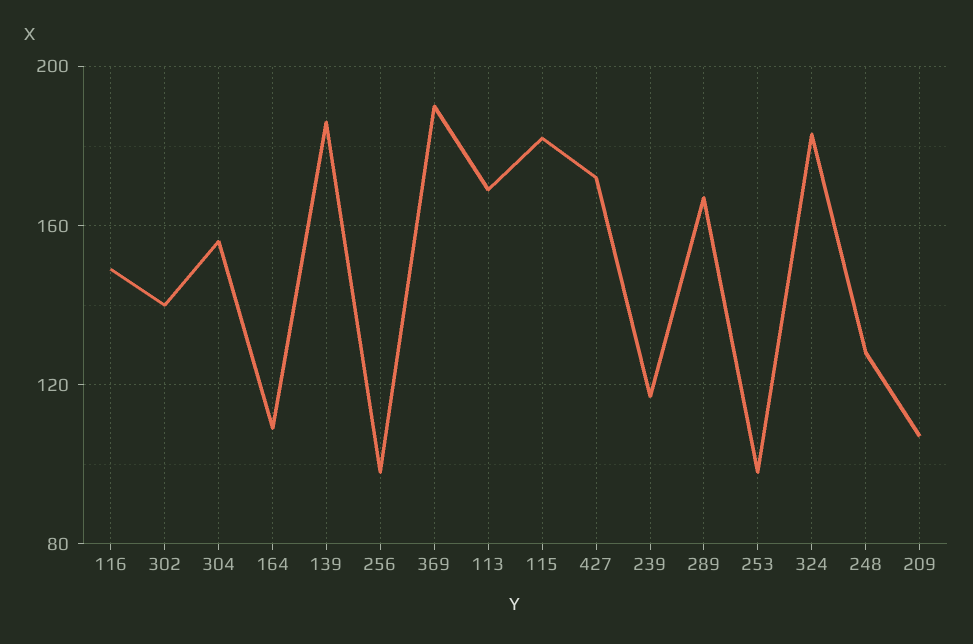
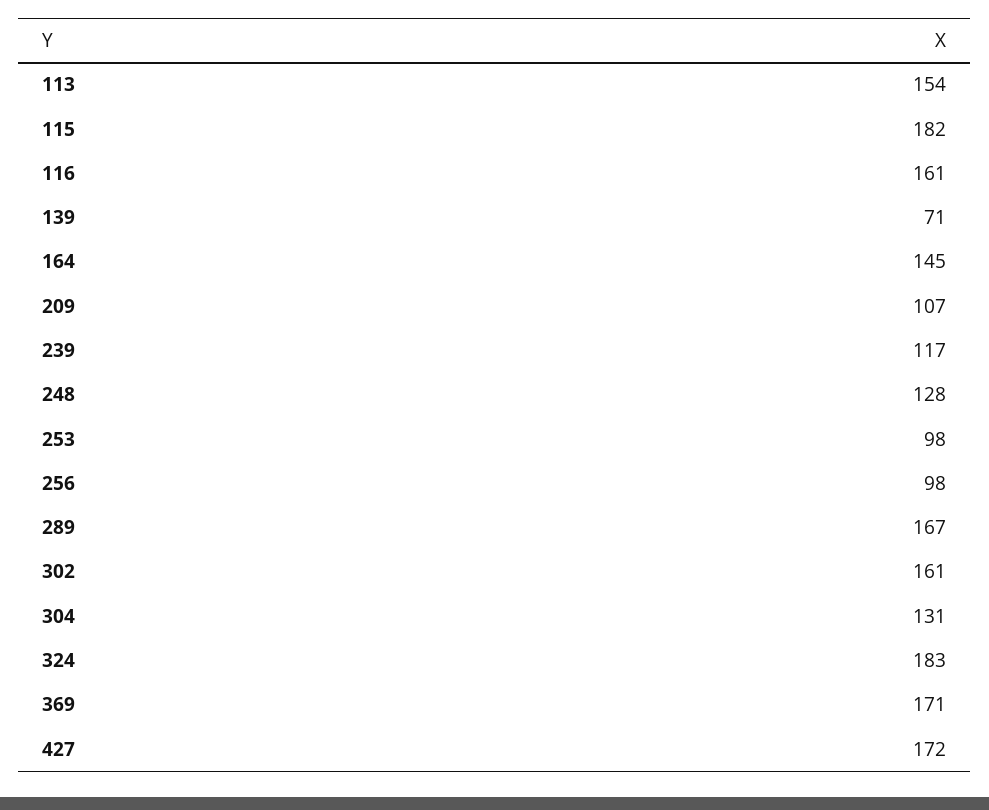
  {
-   "116": 150,
+   "116": 161,
-   "302": 140,
+   "302": 161,
-   "304": 155,
+   "304": 131,
-   "164": 110,
+   "164": 145,
-   "139": 185,
+   "139": 71,
    "256": 98,
-   "369": 190,
+   "369": 171,
-   "113": 170,
+   "113": 154,
    "115": 182,
    "427": 172,
    "239": 117,
    "289": 167,
    "253": 98,
    "324": 183,
    "248": 128,
    "209": 107
  }

